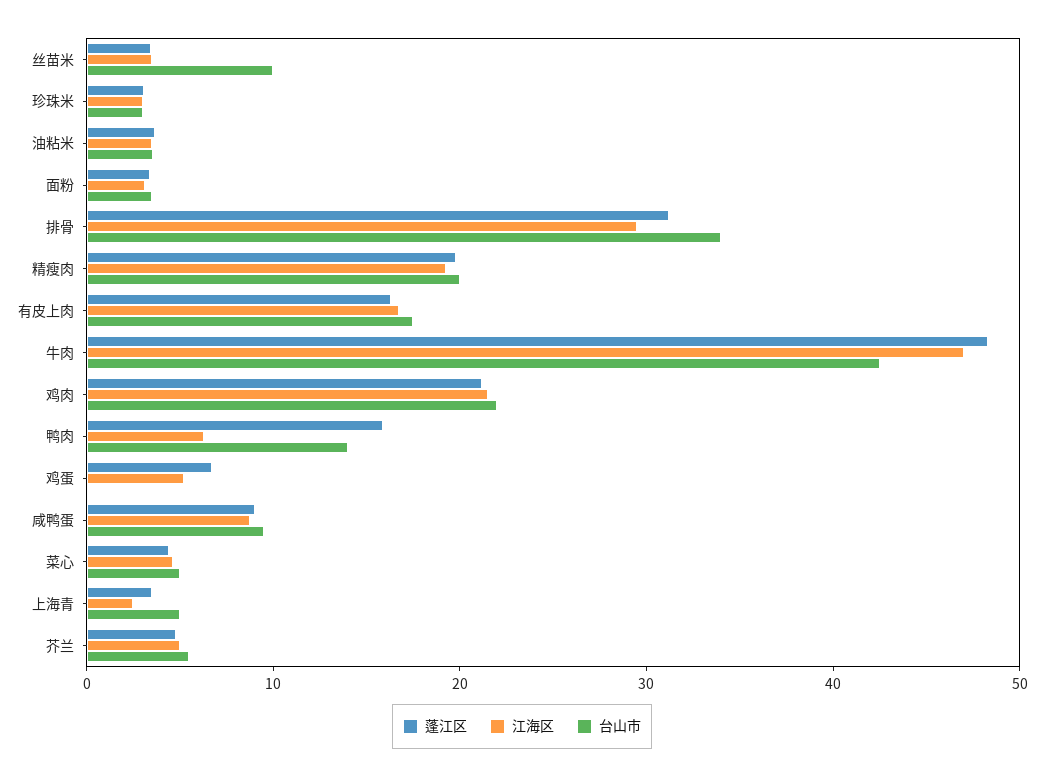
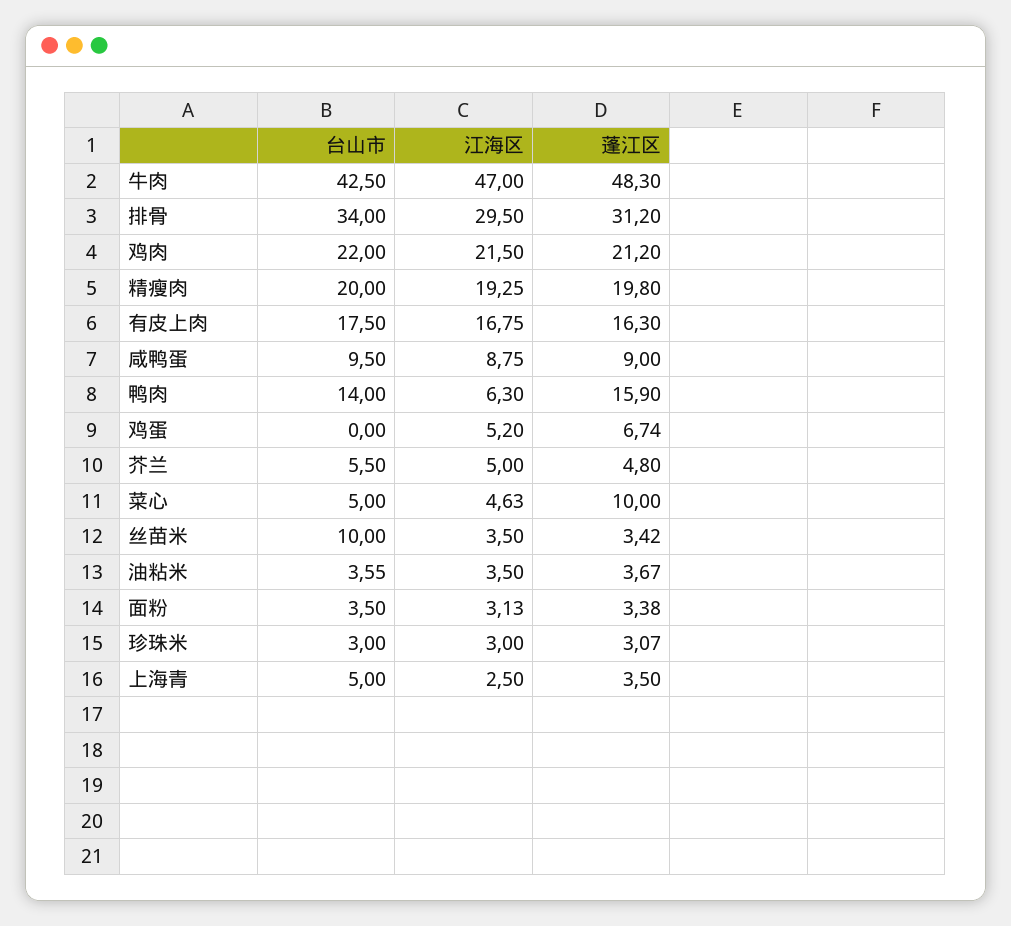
  {
    "蓬江区": {
      "丝苗米": 3.42,
      "珍珠米": 3.07,
      "油粘米": 3.67,
      "面粉": 3.38,
      "排骨": 31.2,
      "精瘦肉": 19.8,
      "有皮上肉": 16.3,
      "牛肉": 48.3,
      "鸡肉": 21.2,
      "鸭肉": 15.9,
      "鸡蛋": 6.74,
      "咸鸭蛋": 9,
-     "菜心": 4,
+     "菜心": 10,
      "上海青": 3.5,
      "芥兰": 4.8
    },
    "江海区": {
      "丝苗米": 3.5,
      "珍珠米": 3,
      "油粘米": 3.5,
      "面粉": 3.13,
      "排骨": 29.5,
      "精瘦肉": 19.25,
      "有皮上肉": 16.75,
      "牛肉": 47,
      "鸡肉": 21.5,
      "鸭肉": 6.3,
      "鸡蛋": 5.2,
      "咸鸭蛋": 8.75,
      "菜心": 4.63,
      "上海青": 2.5,
      "芥兰": 5
    },
    "台山市": {
      "丝苗米": 10,
      "珍珠米": 3,
      "油粘米": 3.55,
      "面粉": 3.5,
      "排骨": 34,
      "精瘦肉": 20,
      "有皮上肉": 17.5,
      "牛肉": 42.5,
      "鸡肉": 22,
      "鸭肉": 14,
      "鸡蛋": 0,
      "咸鸭蛋": 9.5,
      "菜心": 5,
      "上海青": 5,
      "芥兰": 5.5
    }
  }

